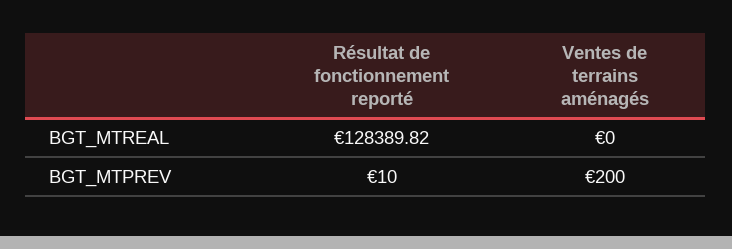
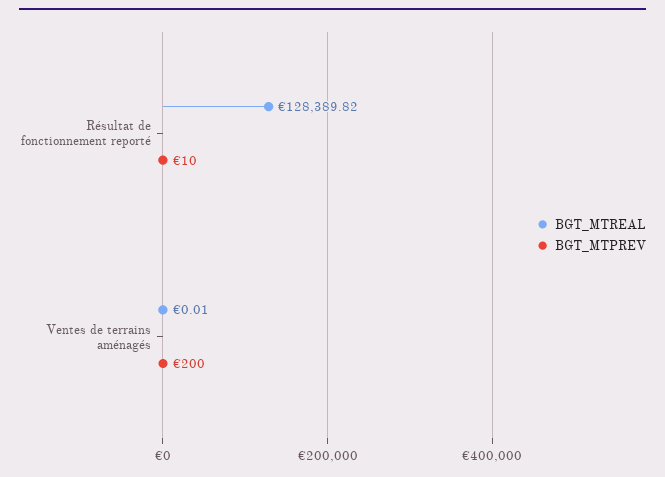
  {
    "BGT_MTREAL": {
      "Résultat de fonctionnement reporté": 128389.82,
-     "Ventes de terrains aménagés": 0
+     "Ventes de terrains aménagés": 0.01
    },
    "BGT_MTPREV": {
      "Résultat de fonctionnement reporté": 10,
      "Ventes de terrains aménagés": 200
    }
  }

